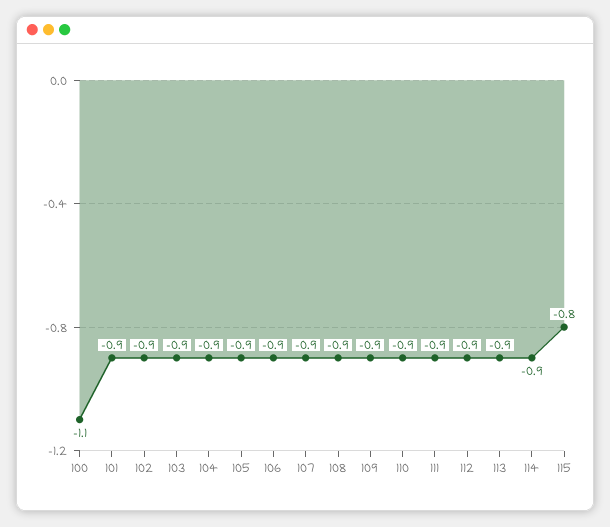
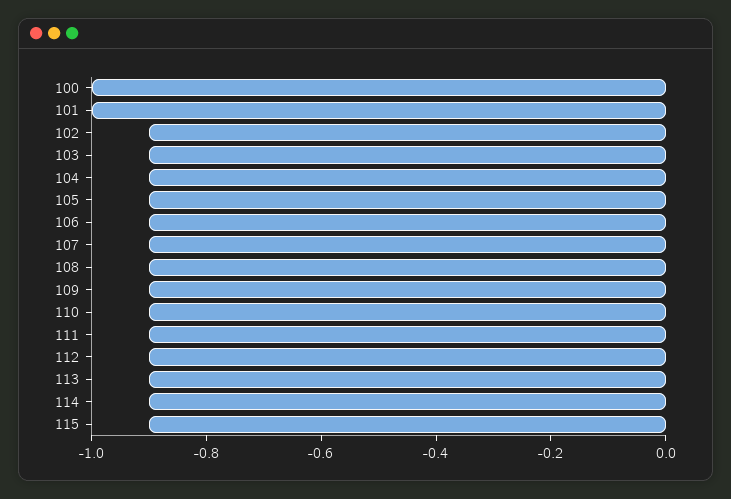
  {
-   "100": -1.1,
+   "100": -1,
-   "101": -0.9,
+   "101": -1,
    "102": -0.9,
    "103": -0.9,
    "104": -0.9,
    "105": -0.9,
    "106": -0.9,
    "107": -0.9,
    "108": -0.9,
    "109": -0.9,
    "110": -0.9,
    "111": -0.9,
    "112": -0.9,
    "113": -0.9,
    "114": -0.9,
-   "115": -0.8
+   "115": -0.9
  }

